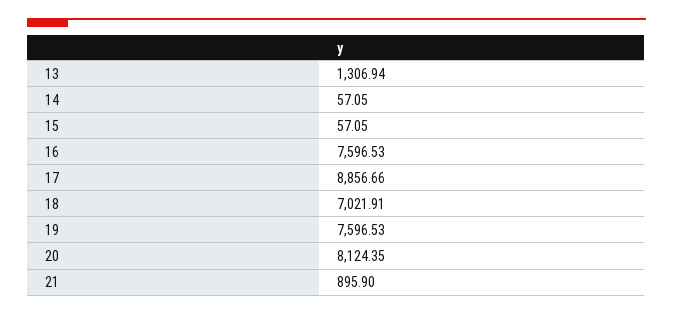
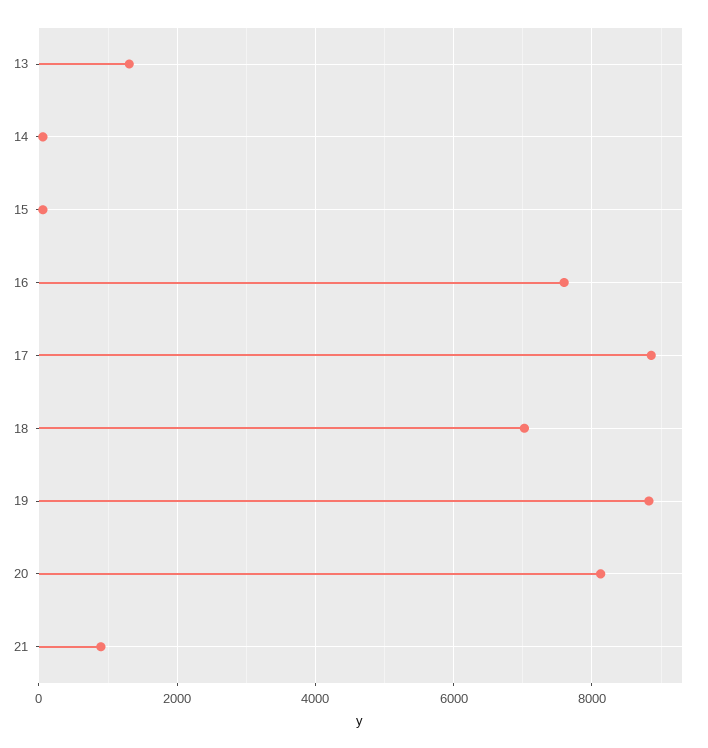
  {
    "13": 1306.94,
    "14": 57.05,
    "15": 57.05,
    "16": 7596.53,
    "17": 8856.66,
    "18": 7021.91,
-   "19": 7596.53,
+   "19": 8800,
    "20": 8124.35,
    "21": 895.9
  }

